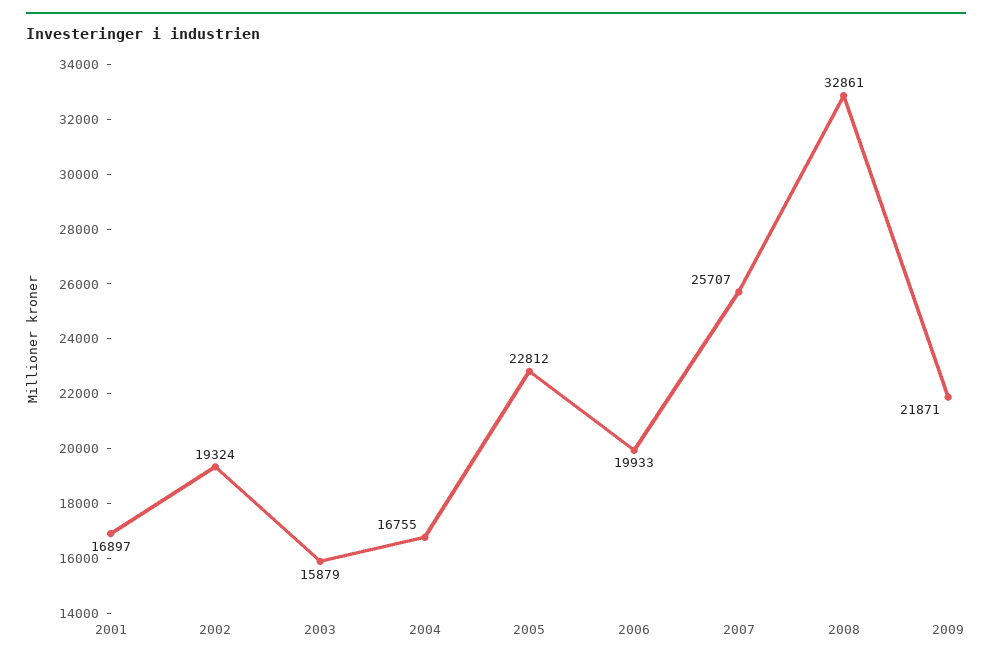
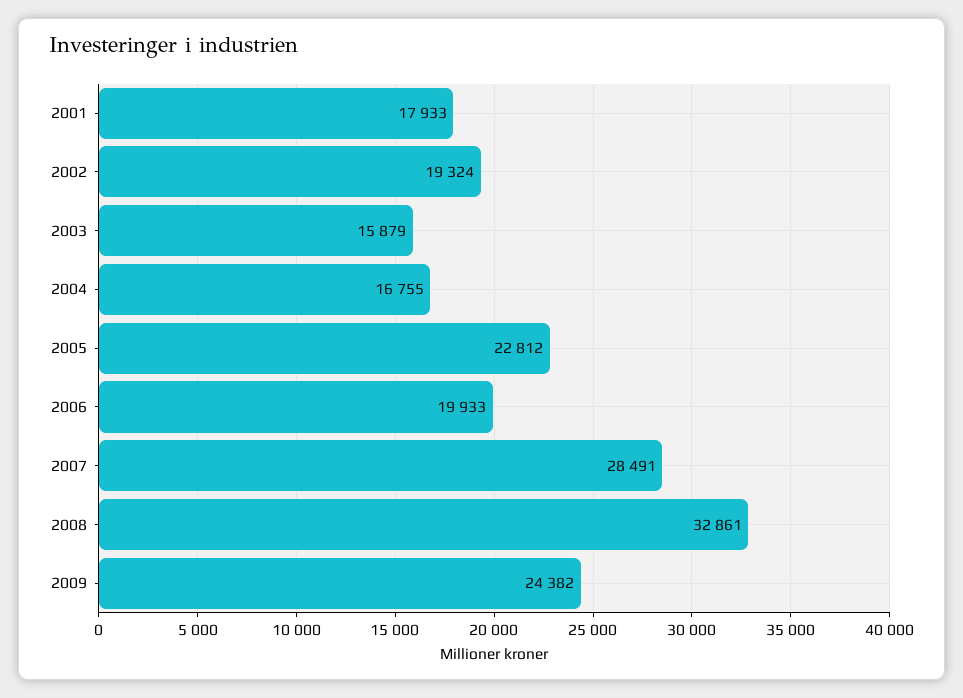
  {
-   "2001": 16897,
+   "2001": 17933,
    "2002": 19324,
    "2003": 15879,
    "2004": 16755,
    "2005": 22812,
    "2006": 19933,
-   "2007": 25707,
+   "2007": 28491,
    "2008": 32861,
-   "2009": 21871
+   "2009": 24382
  }

